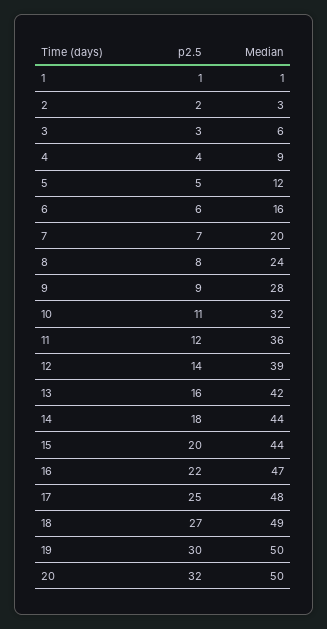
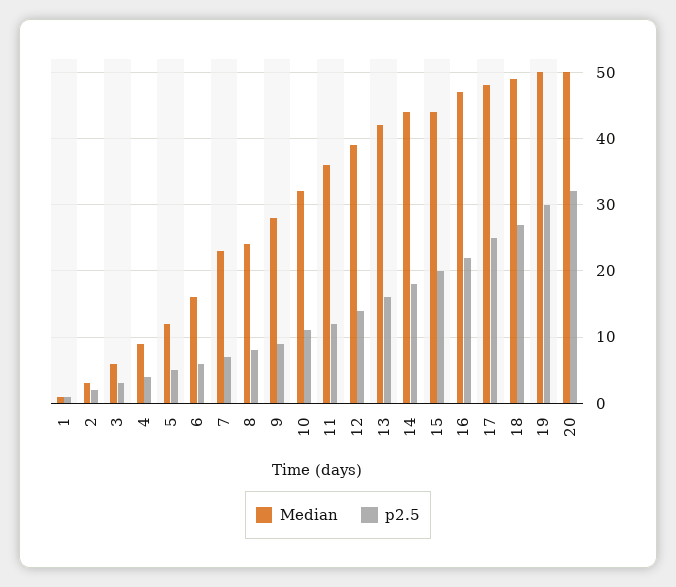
  {
    "p2.5": {
      "1": 1,
      "2": 2,
      "3": 3,
      "4": 4,
      "5": 5,
      "6": 6,
      "7": 7,
      "8": 8,
      "9": 9,
      "10": 11,
      "11": 12,
      "12": 14,
      "13": 16,
      "14": 18,
      "15": 20,
      "16": 22,
      "17": 25,
      "18": 27,
      "19": 30,
      "20": 32
    },
    "Median": {
      "1": 1,
      "2": 3,
      "3": 6,
      "4": 9,
      "5": 12,
      "6": 16,
-     "7": 20,
+     "7": 23,
      "8": 24,
      "9": 28,
      "10": 32,
      "11": 36,
      "12": 39,
      "13": 42,
      "14": 44,
      "15": 44,
      "16": 47,
      "17": 48,
      "18": 49,
      "19": 50,
      "20": 50
    }
  }

